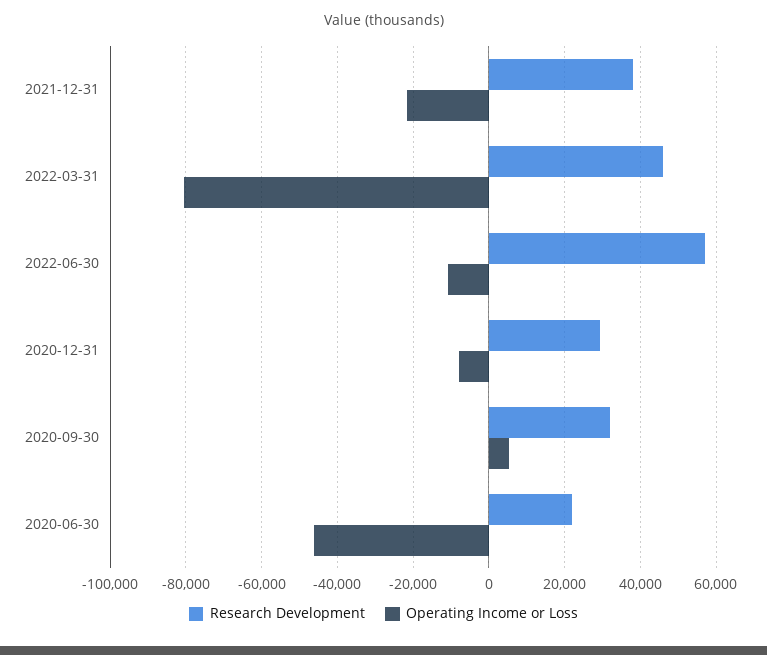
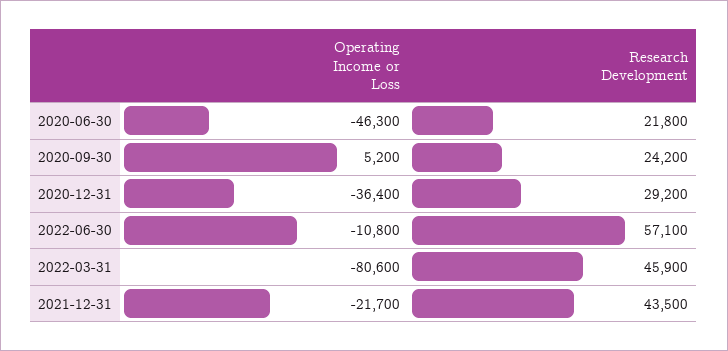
  {
    "Research Development": {
-     "2021-12-31": 38000,
+     "2021-12-31": 43500,
      "2022-03-31": 45900,
      "2022-06-30": 57100,
      "2020-12-31": 29200,
-     "2020-09-30": 32000,
+     "2020-09-30": 24200,
      "2020-06-30": 21800
    },
    "Operating Income or Loss": {
      "2021-12-31": -21700,
      "2022-03-31": -80600,
      "2022-06-30": -10800,
-     "2020-12-31": -8000,
+     "2020-12-31": -36400,
      "2020-09-30": 5200,
      "2020-06-30": -46300
    }
  }

